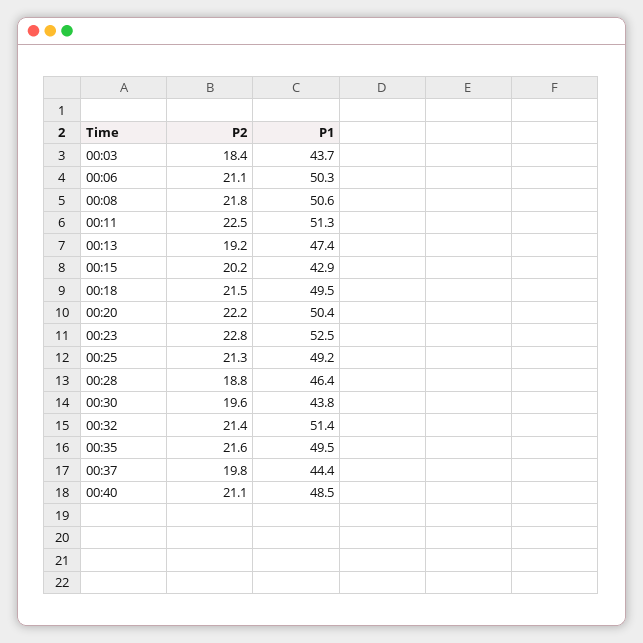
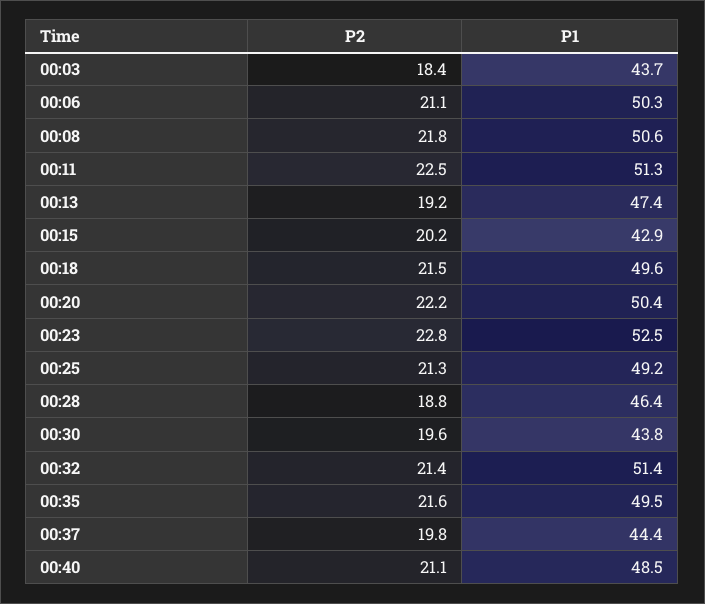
  {
    "P2": {
      "00:03": 18.4,
      "00:06": 21.1,
      "00:08": 21.8,
      "00:11": 22.5,
      "00:13": 19.2,
      "00:15": 20.2,
      "00:18": 21.5,
      "00:20": 22.2,
      "00:23": 22.8,
      "00:25": 21.3,
      "00:28": 18.8,
      "00:30": 19.6,
      "00:32": 21.4,
      "00:35": 21.6,
      "00:37": 19.8,
      "00:40": 21.1
    },
    "P1": {
      "00:03": 43.7,
      "00:06": 50.3,
      "00:08": 50.6,
      "00:11": 51.3,
      "00:13": 47.4,
      "00:15": 42.9,
-     "00:18": 49.5,
+     "00:18": 49.6,
      "00:20": 50.4,
      "00:23": 52.5,
      "00:25": 49.2,
      "00:28": 46.4,
      "00:30": 43.8,
      "00:32": 51.4,
      "00:35": 49.5,
      "00:37": 44.4,
      "00:40": 48.5
    }
  }

